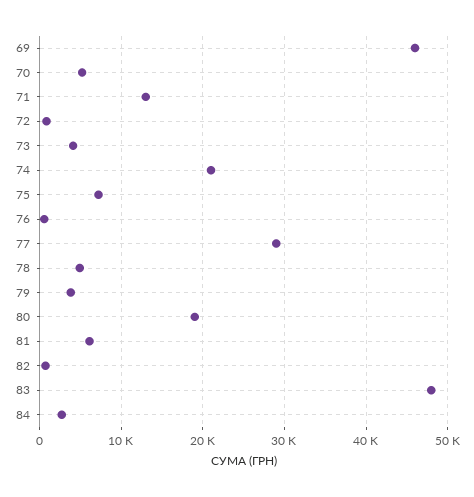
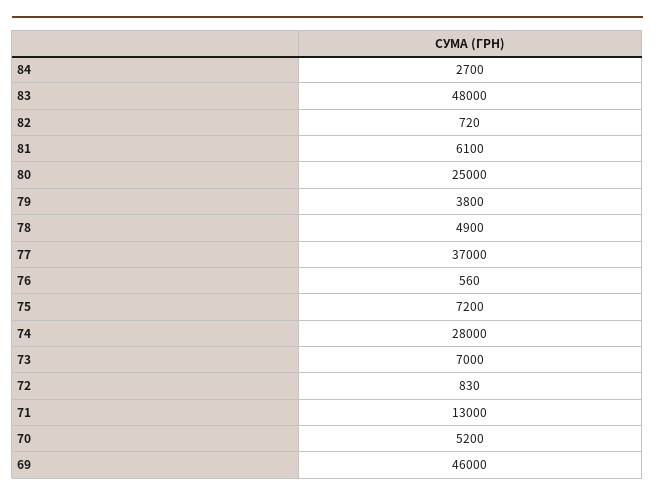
  {
    "69": 46000,
    "70": 5200,
    "71": 13000,
    "72": 830,
-   "73": 4000,
+   "73": 7000,
-   "74": 21000,
+   "74": 28000,
    "75": 7200,
    "76": 560,
-   "77": 29000,
+   "77": 37000,
    "78": 4900,
    "79": 3800,
-   "80": 19000,
+   "80": 25000,
    "81": 6100,
    "82": 720,
    "83": 48000,
    "84": 2700
  }

